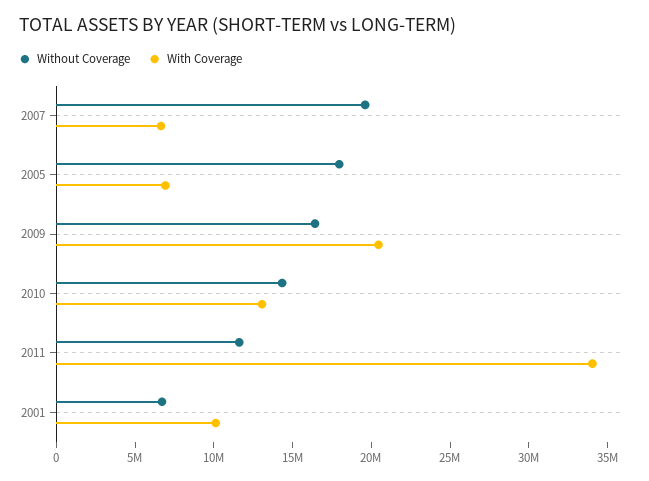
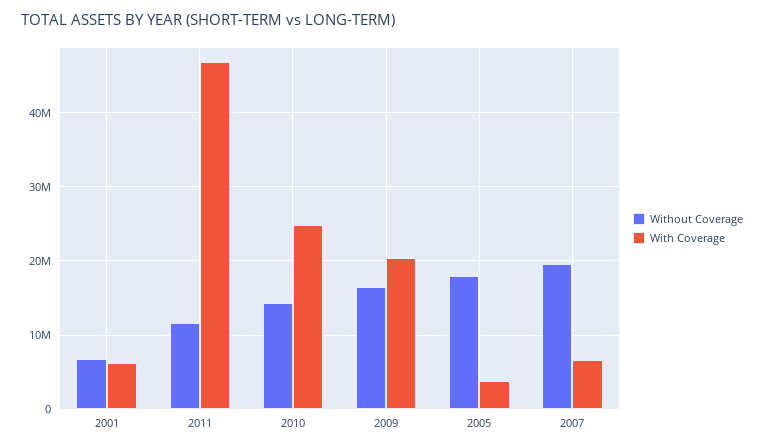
  {
    "Without Coverage": {
      "2007": 20000000,
      "2005": 18000000,
      "2009": 16000000,
      "2010": 14000000,
      "2011": 12000000,
      "2001": 7000000
    },
    "With Coverage": {
      "2007": 7000000,
-     "2005": 7000000,
+     "2005": 4000000,
      "2009": 20000000,
-     "2010": 13000000,
+     "2010": 25000000,
-     "2011": 34000000,
+     "2011": 47000000,
-     "2001": 10000000
+     "2001": 6000000
    }
  }

